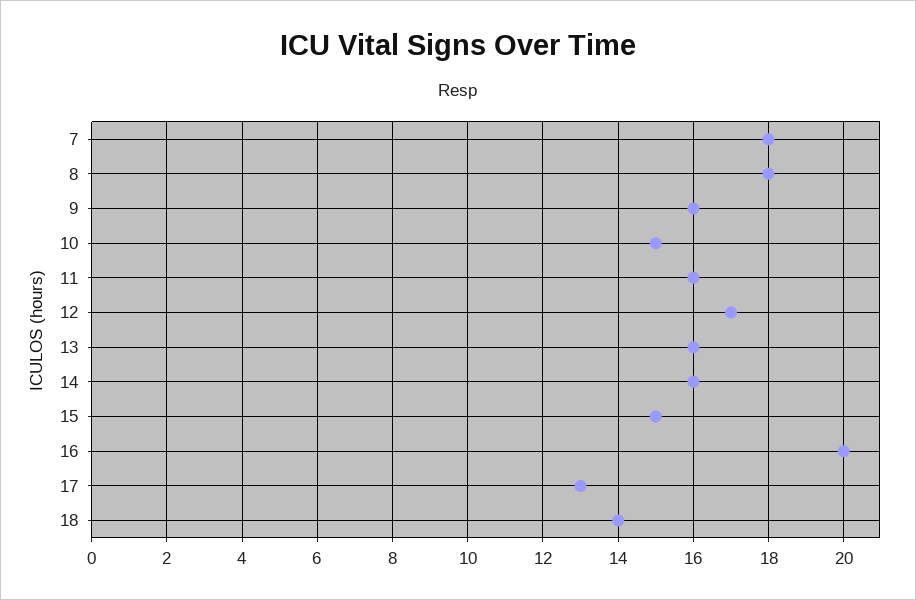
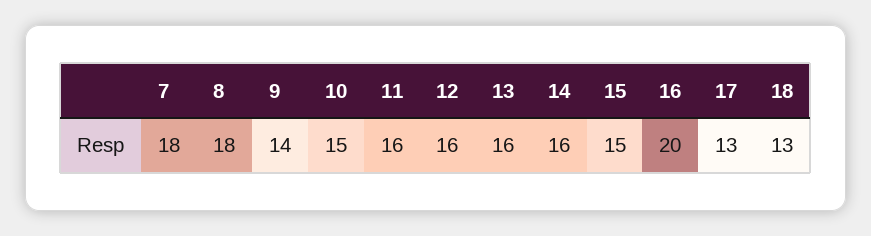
  {
    "7": 18,
    "8": 18,
-   "9": 16,
+   "9": 14,
    "10": 15,
    "11": 16,
-   "12": 17,
+   "12": 16,
    "13": 16,
    "14": 16,
    "15": 15,
    "16": 20,
    "17": 13,
-   "18": 14
+   "18": 13
  }

